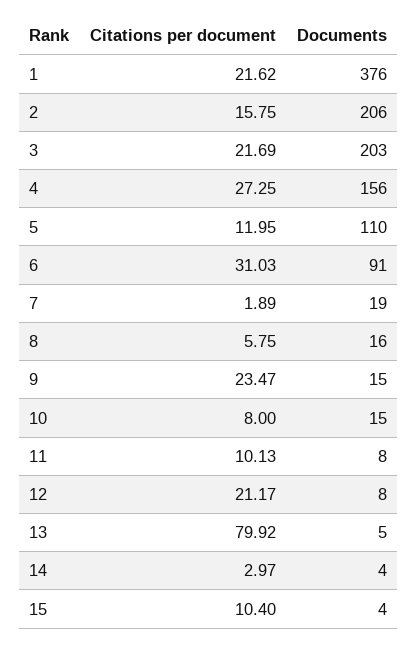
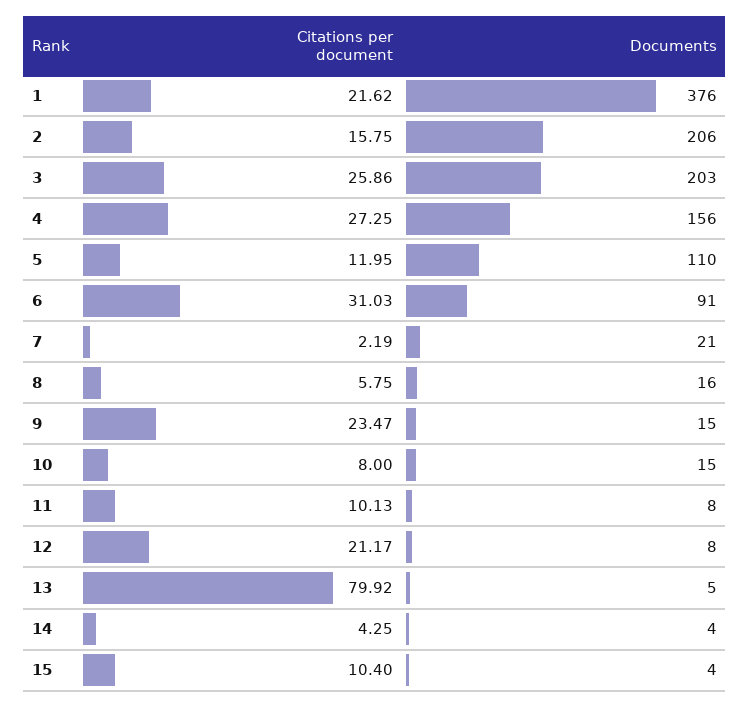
  {
    "Citations per document": {
      "1": 21.62,
      "2": 15.75,
-     "3": 21.69,
+     "3": 25.86,
      "4": 27.25,
      "5": 11.95,
      "6": 31.03,
-     "7": 1.89,
+     "7": 2.19,
      "8": 5.75,
      "9": 23.47,
      "10": 8,
      "11": 10.13,
      "12": 21.17,
      "13": 79.92,
-     "14": 2.97,
+     "14": 4.25,
      "15": 10.4
    },
    "Documents": {
      "1": 376,
      "2": 206,
      "3": 203,
      "4": 156,
      "5": 110,
      "6": 91,
-     "7": 19,
+     "7": 21,
      "8": 16,
      "9": 15,
      "10": 15,
      "11": 8,
      "12": 8,
      "13": 5,
      "14": 4,
      "15": 4
    }
  }

